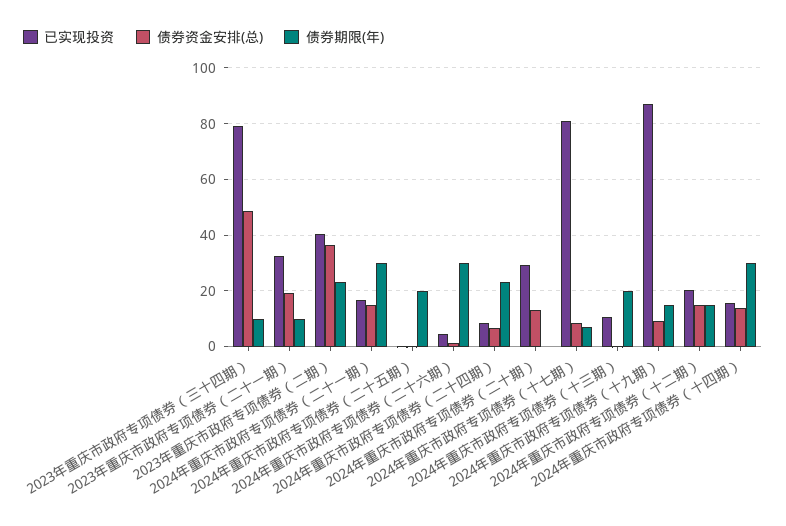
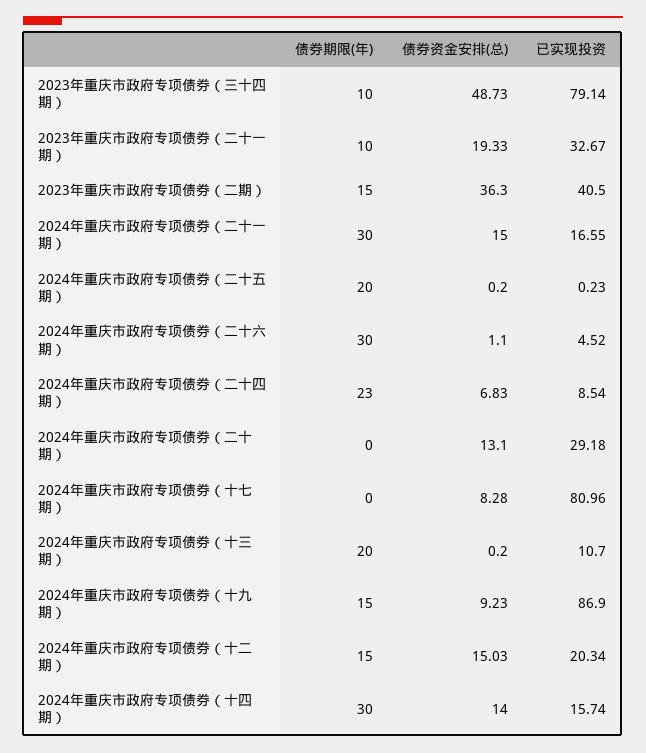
  {
    "已实现投资": {
      "2023年重庆市政府专项债券（三十四期）": 79.14,
      "2023年重庆市政府专项债券（二十一期）": 32.67,
      "2023年重庆市政府专项债券（二期）": 40.5,
      "2024年重庆市政府专项债券（二十一期）": 16.55,
      "2024年重庆市政府专项债券（二十五期）": 0.23,
      "2024年重庆市政府专项债券（二十六期）": 4.52,
      "2024年重庆市政府专项债券（二十四期）": 8.54,
      "2024年重庆市政府专项债券（二十期）": 29.18,
      "2024年重庆市政府专项债券（十七期）": 80.96,
      "2024年重庆市政府专项债券（十三期）": 10.7,
      "2024年重庆市政府专项债券（十九期）": 86.9,
      "2024年重庆市政府专项债券（十二期）": 20.34,
      "2024年重庆市政府专项债券（十四期）": 15.74
    },
    "债券资金安排(总)": {
      "2023年重庆市政府专项债券（三十四期）": 48.73,
      "2023年重庆市政府专项债券（二十一期）": 19.33,
      "2023年重庆市政府专项债券（二期）": 36.3,
      "2024年重庆市政府专项债券（二十一期）": 15,
      "2024年重庆市政府专项债券（二十五期）": 0.2,
      "2024年重庆市政府专项债券（二十六期）": 1.1,
      "2024年重庆市政府专项债券（二十四期）": 6.83,
      "2024年重庆市政府专项债券（二十期）": 13.1,
      "2024年重庆市政府专项债券（十七期）": 8.28,
      "2024年重庆市政府专项债券（十三期）": 0.2,
      "2024年重庆市政府专项债券（十九期）": 9.23,
      "2024年重庆市政府专项债券（十二期）": 15.03,
      "2024年重庆市政府专项债券（十四期）": 14
    },
    "债券期限(年)": {
      "2023年重庆市政府专项债券（三十四期）": 10,
      "2023年重庆市政府专项债券（二十一期）": 10,
-     "2023年重庆市政府专项债券（二期）": 22.5,
+     "2023年重庆市政府专项债券（二期）": 15,
      "2024年重庆市政府专项债券（二十一期）": 30,
      "2024年重庆市政府专项债券（二十五期）": 20,
      "2024年重庆市政府专项债券（二十六期）": 30,
      "2024年重庆市政府专项债券（二十四期）": 23,
      "2024年重庆市政府专项债券（二十期）": 0,
-     "2024年重庆市政府专项债券（十七期）": 7.5,
+     "2024年重庆市政府专项债券（十七期）": 0,
      "2024年重庆市政府专项债券（十三期）": 20,
      "2024年重庆市政府专项债券（十九期）": 15,
      "2024年重庆市政府专项债券（十二期）": 15,
      "2024年重庆市政府专项债券（十四期）": 30
    }
  }

